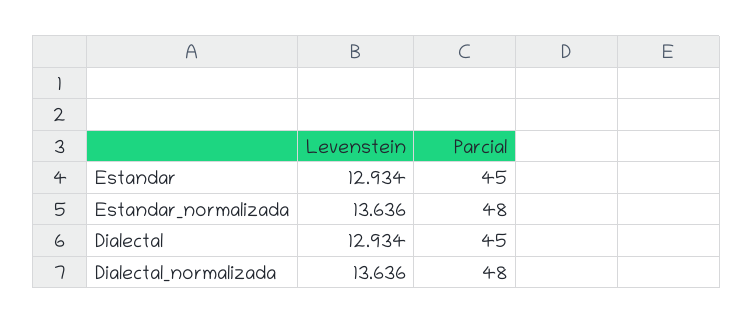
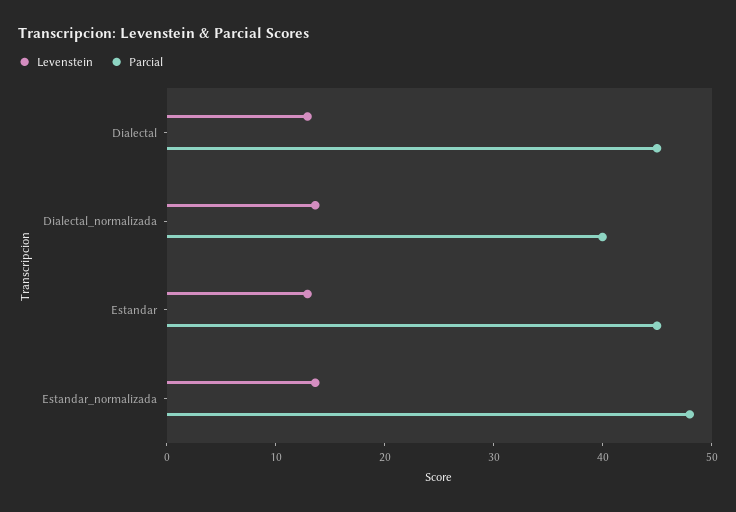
  {
    "Levenstein": {
      "Estandar": 12.934,
      "Estandar_normalizada": 13.636,
      "Dialectal": 12.934,
      "Dialectal_normalizada": 13.636
    },
    "Parcial": {
      "Estandar": 45,
      "Estandar_normalizada": 48,
      "Dialectal": 45,
-     "Dialectal_normalizada": 48
+     "Dialectal_normalizada": 40
    }
  }

